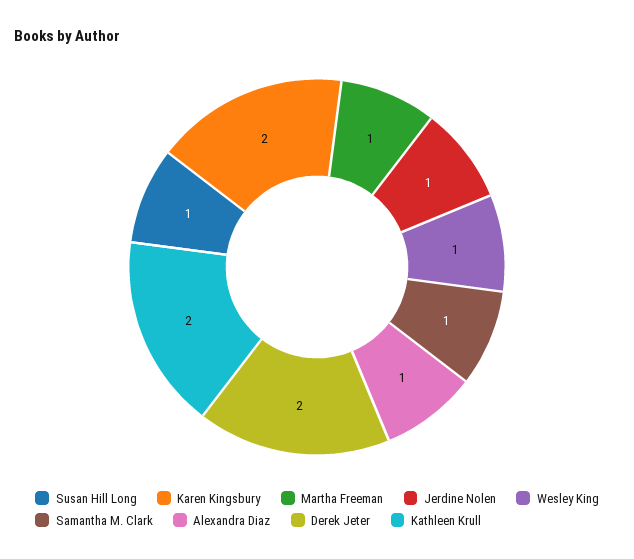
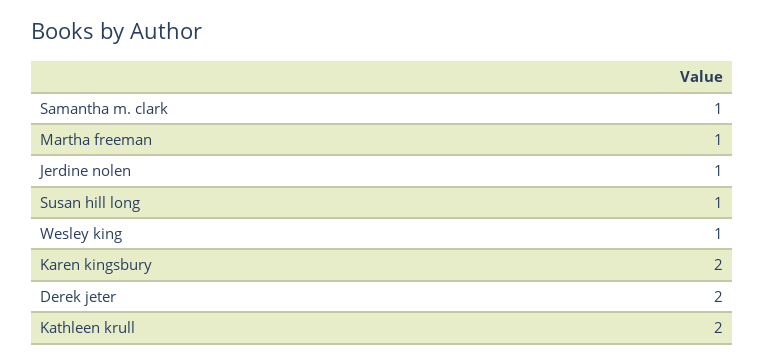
  {
    "Susan Hill Long": 1,
    "Karen Kingsbury": 2,
    "Martha Freeman": 1,
    "Jerdine Nolen": 1,
    "Wesley King": 1,
    "Samantha M. Clark": 1,
-   "Alexandra Diaz": 1,
    "Derek Jeter": 2,
    "Kathleen Krull": 2
  }

